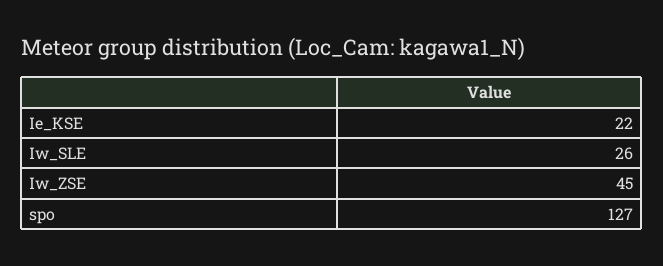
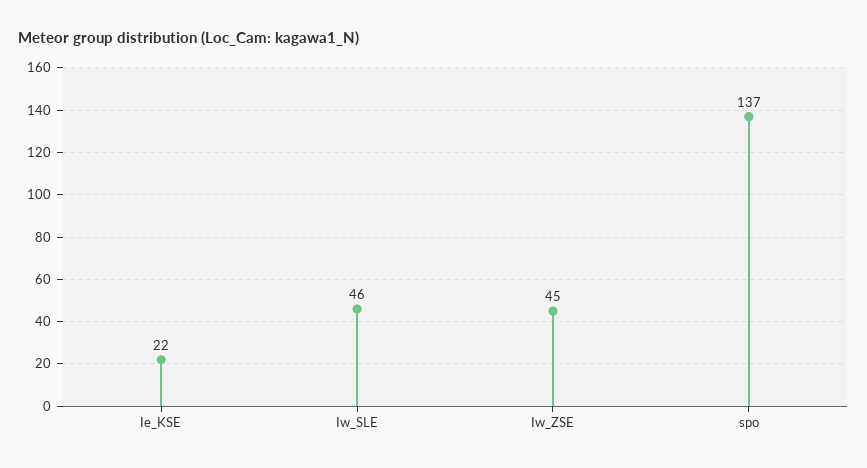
  {
    "Ie_KSE": 22,
-   "Iw_SLE": 26,
+   "Iw_SLE": 46,
    "Iw_ZSE": 45,
-   "spo": 127
+   "spo": 137
  }

